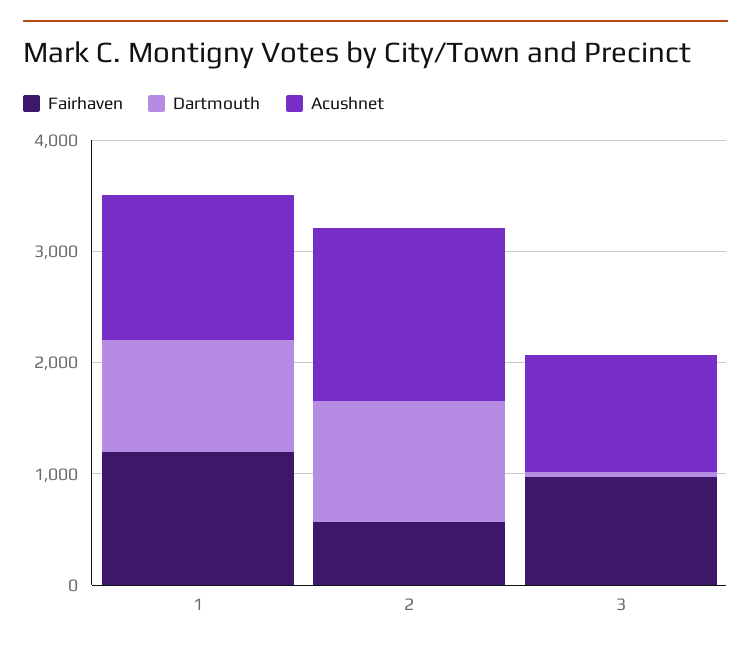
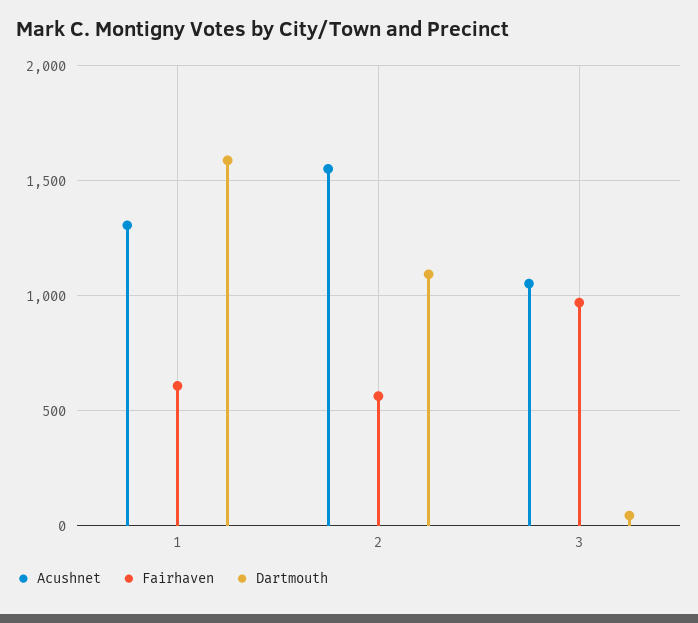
  {
    "Fairhaven": {
-     "1": 1200,
+     "1": 600,
      "2": 550,
      "3": 950
    },
    "Dartmouth": {
-     "1": 1000,
+     "1": 1600,
      "2": 1100,
      "3": 50
    },
    "Acushnet": {
      "1": 1300,
      "2": 1550,
      "3": 1050
    }
  }

